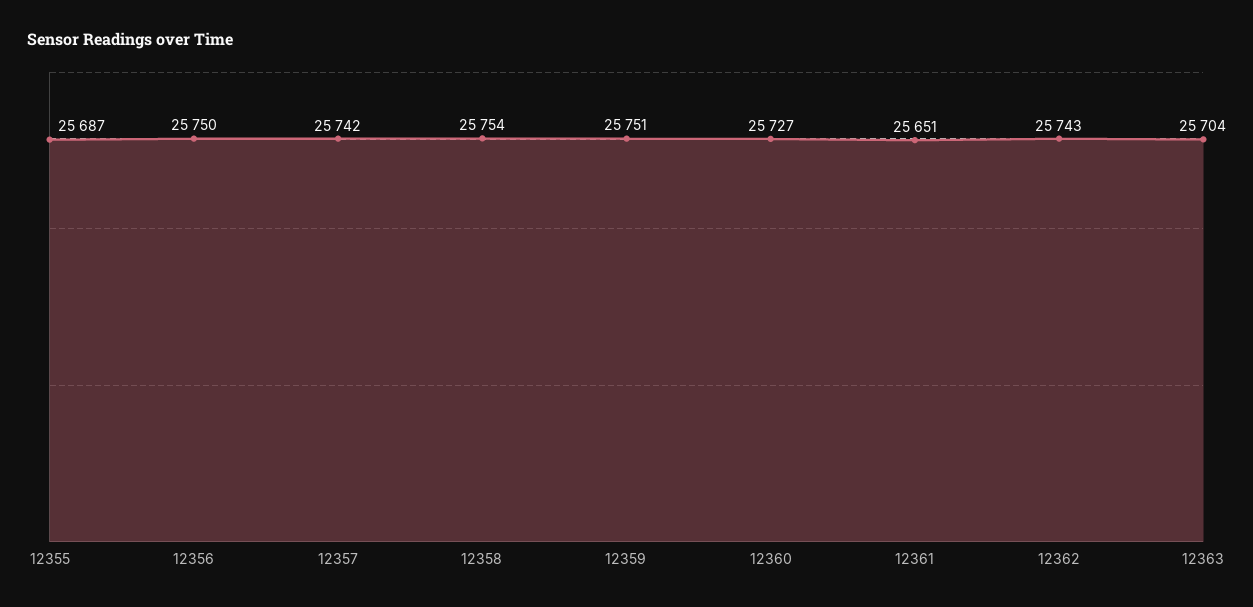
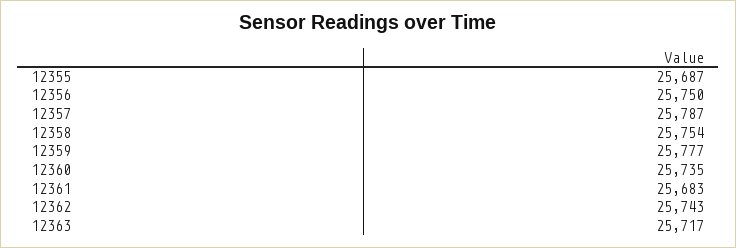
  {
    "12355": 25687,
    "12356": 25750,
-   "12357": 25742,
+   "12357": 25787,
    "12358": 25754,
-   "12359": 25751,
+   "12359": 25777,
-   "12360": 25727,
+   "12360": 25735,
-   "12361": 25651,
+   "12361": 25683,
    "12362": 25743,
-   "12363": 25704
+   "12363": 25717
  }

